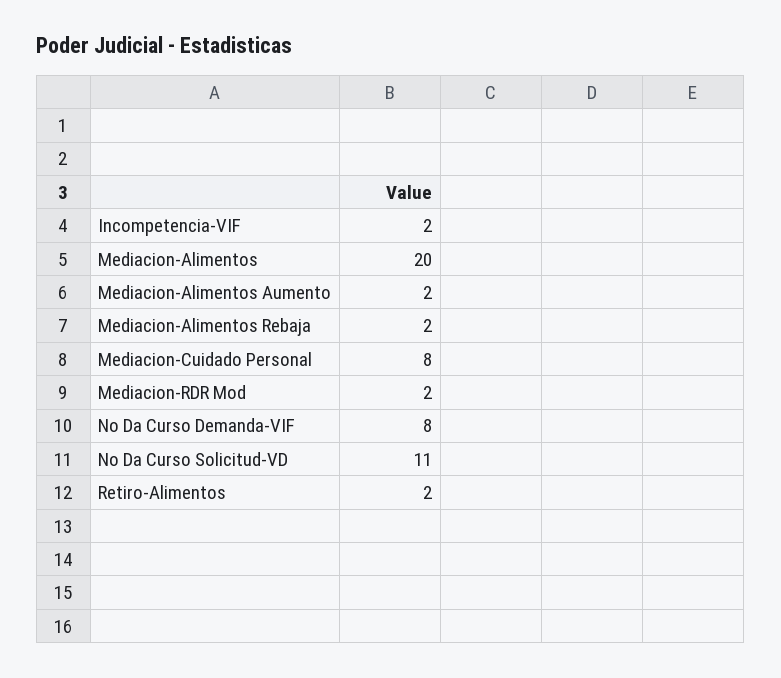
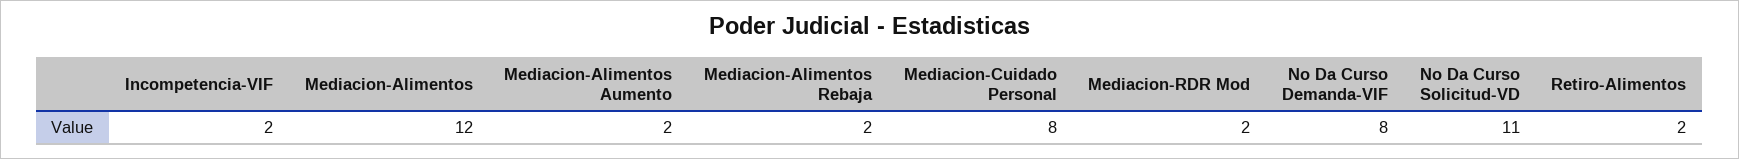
  {
    "Incompetencia-VIF": 2,
-   "Mediacion-Alimentos": 20,
+   "Mediacion-Alimentos": 12,
    "Mediacion-Alimentos Aumento": 2,
    "Mediacion-Alimentos Rebaja": 2,
    "Mediacion-Cuidado Personal": 8,
    "Mediacion-RDR Mod": 2,
    "No Da Curso Demanda-VIF": 8,
    "No Da Curso Solicitud-VD": 11,
    "Retiro-Alimentos": 2
  }

